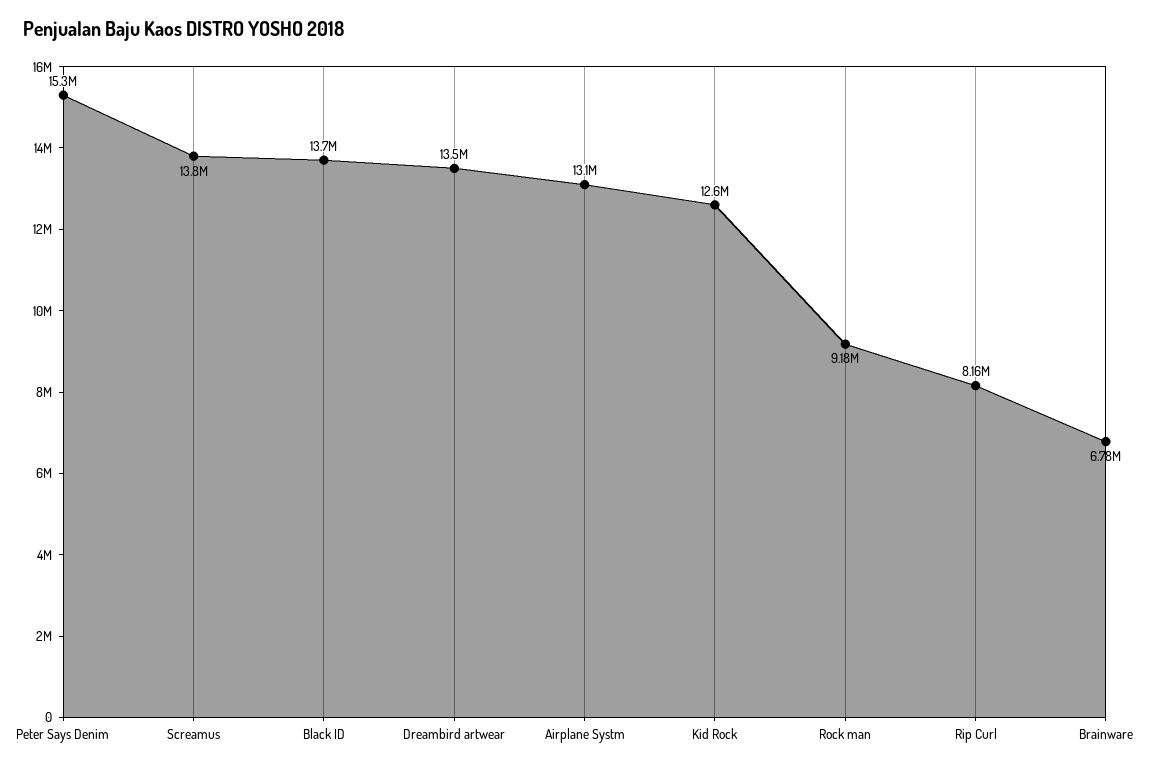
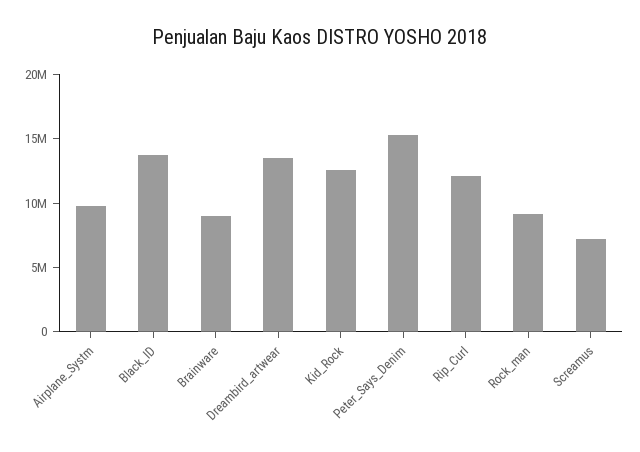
  {
    "Peter Says Denim": 15300000,
-   "Screamus": 13800000,
+   "Screamus": 7000000,
    "Black ID": 13700000,
    "Dreambird artwear": 13500000,
-   "Airplane Systm": 13100000,
+   "Airplane Systm": 10000000,
    "Kid Rock": 12600000,
    "Rock man": 9180000,
-   "Rip Curl": 8160000,
+   "Rip Curl": 12000000,
-   "Brainware": 6780000
+   "Brainware": 9000000
  }

